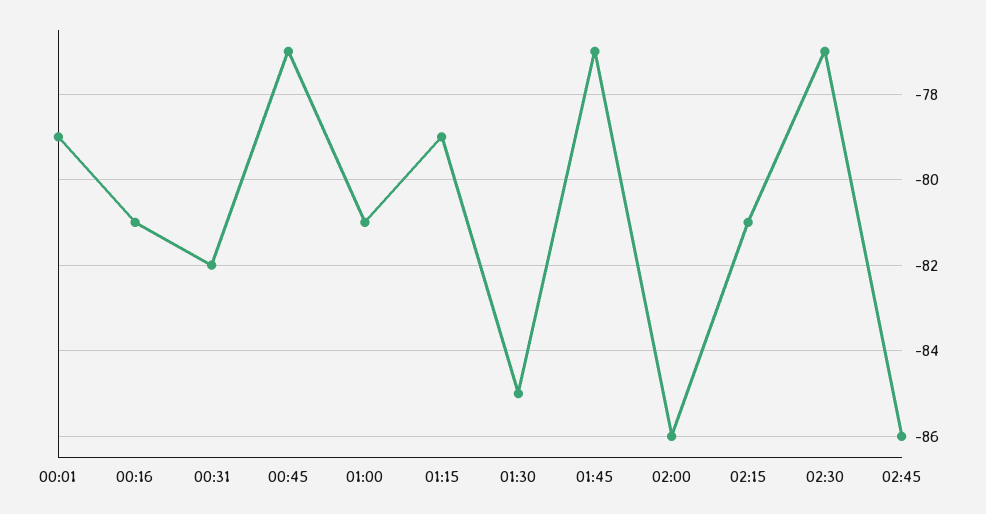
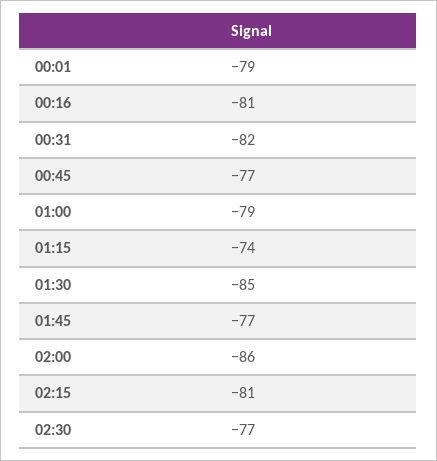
  {
    "00:01": -79,
    "00:16": -81,
    "00:31": -82,
    "00:45": -77,
-   "01:00": -81,
+   "01:00": -79,
-   "01:15": -79,
+   "01:15": -74,
    "01:30": -85,
    "01:45": -77,
    "02:00": -86,
    "02:15": -81,
-   "02:30": -77,
+   "02:30": -77
-   "02:45": -86
  }

